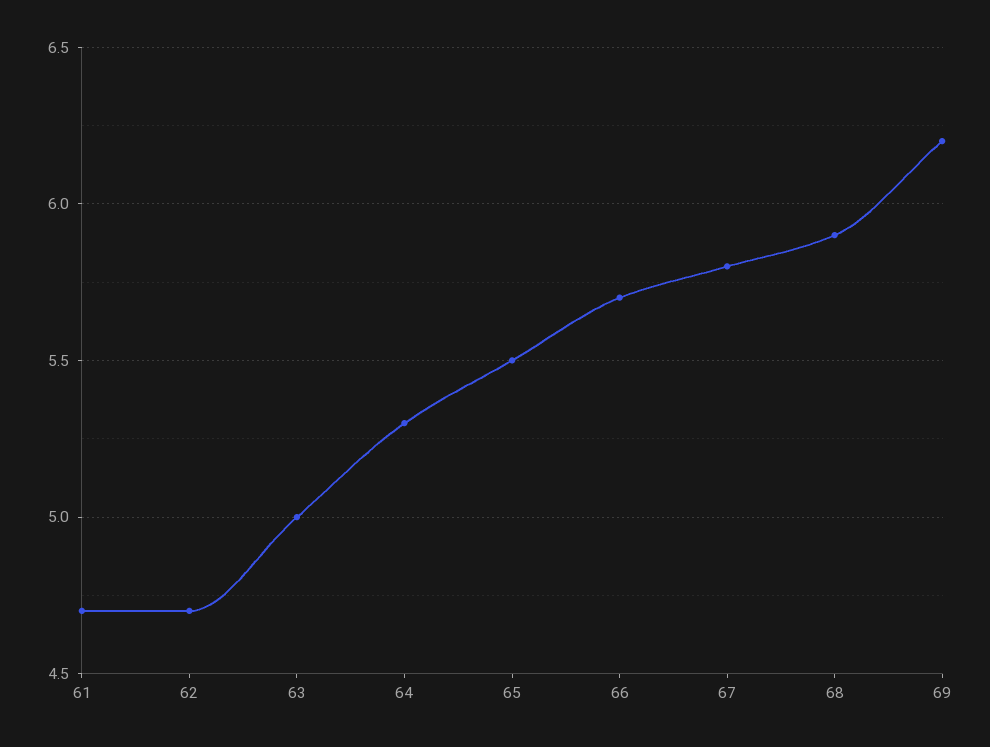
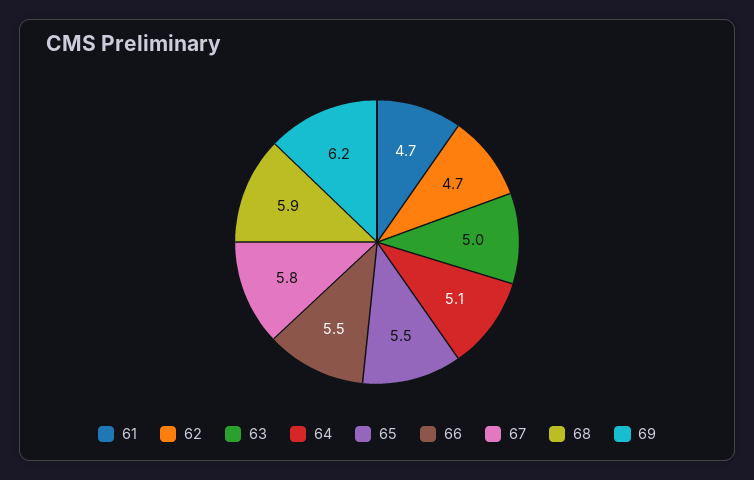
  {
    "61": 4.7,
    "62": 4.7,
    "63": 5,
-   "64": 5.3,
+   "64": 5.1,
    "65": 5.5,
-   "66": 5.7,
+   "66": 5.5,
    "67": 5.8,
    "68": 5.9,
    "69": 6.2
  }

